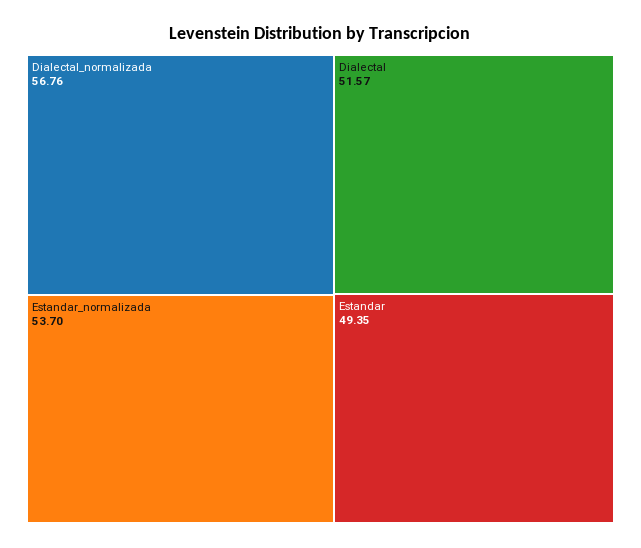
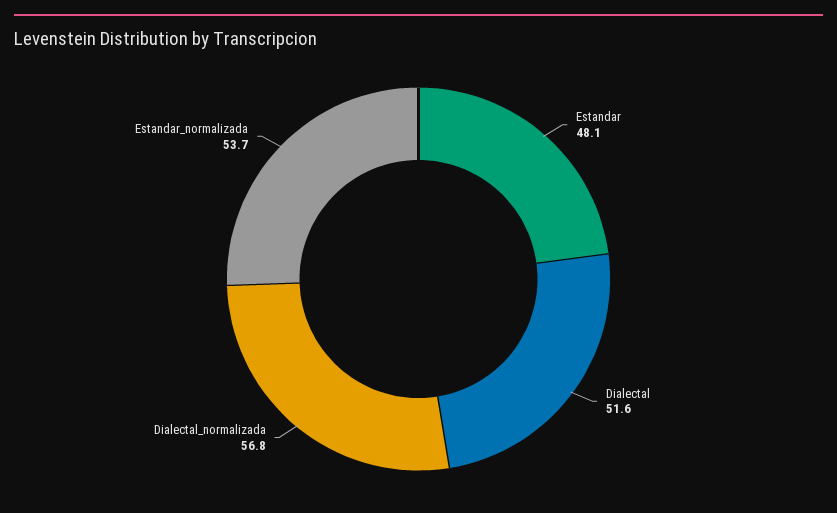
  {
    "Dialectal_normalizada": 56.76,
    "Estandar_normalizada": 53.7,
    "Dialectal": 51.57,
-   "Estandar": 49.35
+   "Estandar": 48.1
  }

